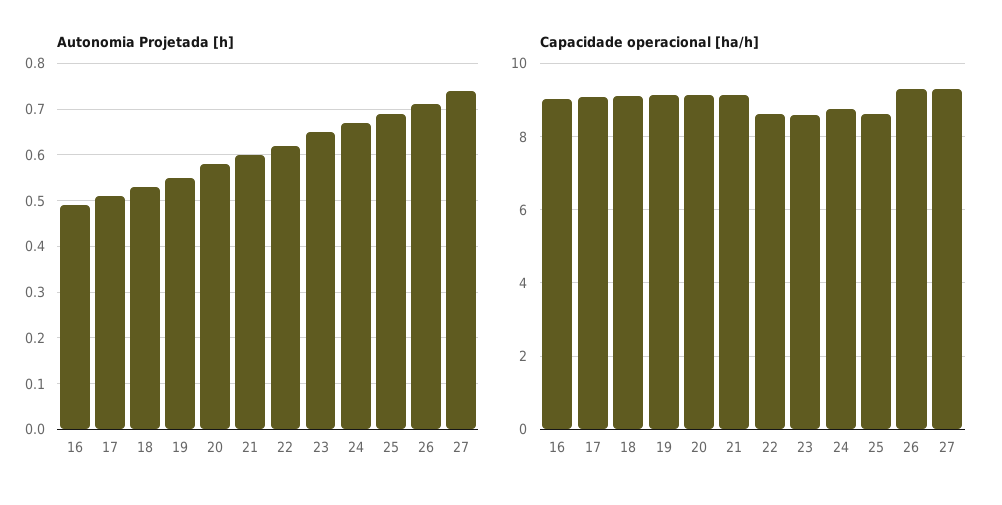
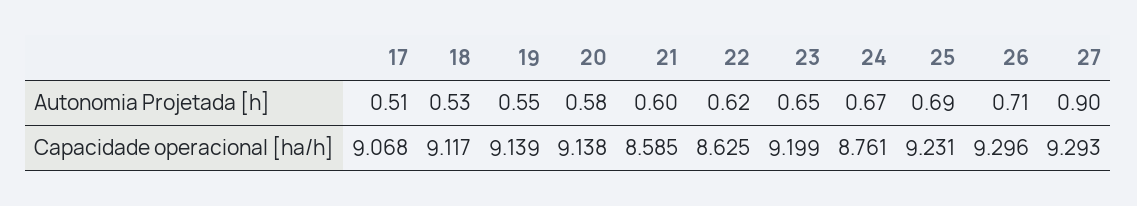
  {
    "Autonomia Projetada [h]": {
-     "16": 0.5,
      "17": 0.51,
      "18": 0.53,
      "19": 0.55,
      "20": 0.58,
      "21": 0.6,
      "22": 0.62,
      "23": 0.65,
      "24": 0.67,
      "25": 0.69,
      "26": 0.71,
-     "27": 0.75
+     "27": 0.9
    },
    "Capacidade operacional [ha/h]": {
-     "16": 9,
      "17": 9.068,
      "18": 9.117,
      "19": 9.139,
      "20": 9.138,
-     "21": 9.2,
+     "21": 8.585,
      "22": 8.625,
-     "23": 8.6,
+     "23": 9.199,
      "24": 8.761,
-     "25": 8.6,
+     "25": 9.231,
      "26": 9.296,
      "27": 9.293
    }
  }

